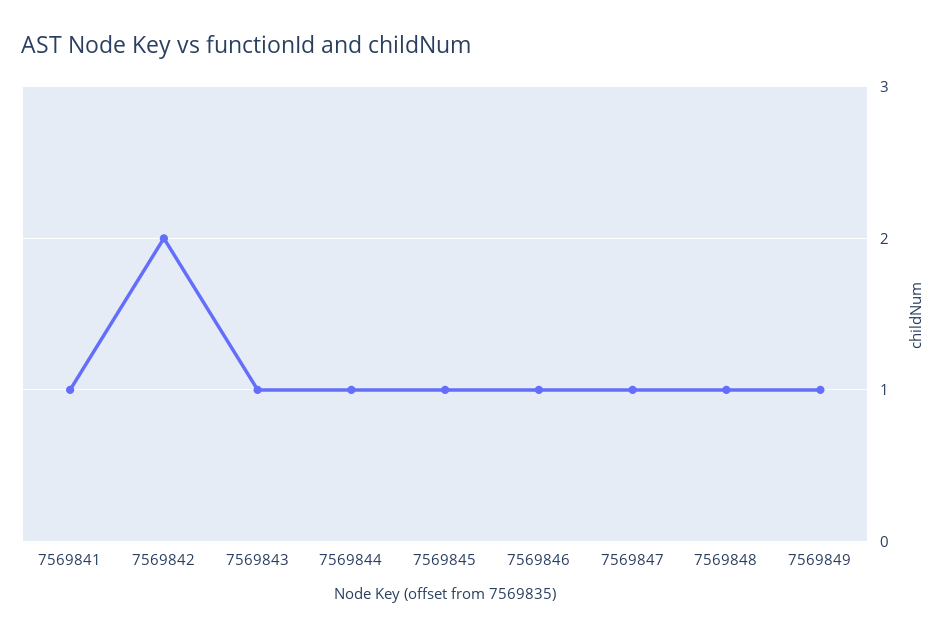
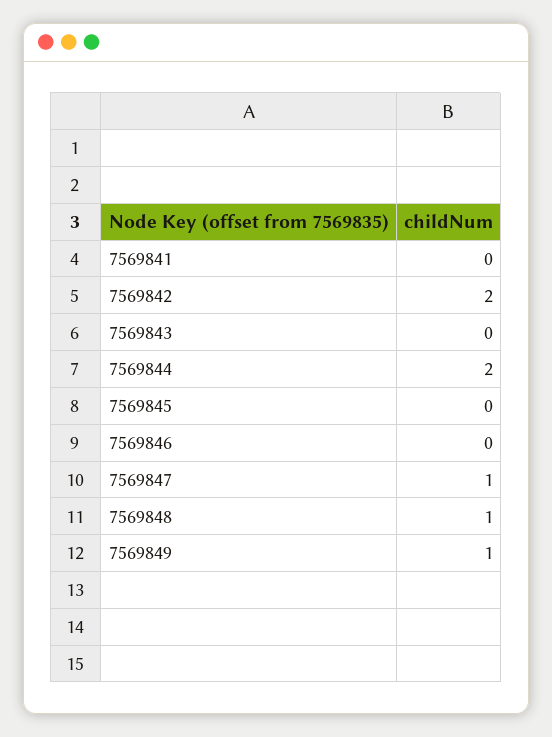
  {
-   "7569841": 1,
+   "7569841": 0,
    "7569842": 2,
-   "7569843": 1,
+   "7569843": 0,
-   "7569844": 1,
+   "7569844": 2,
-   "7569845": 1,
+   "7569845": 0,
-   "7569846": 1,
+   "7569846": 0,
    "7569847": 1,
    "7569848": 1,
    "7569849": 1
  }

